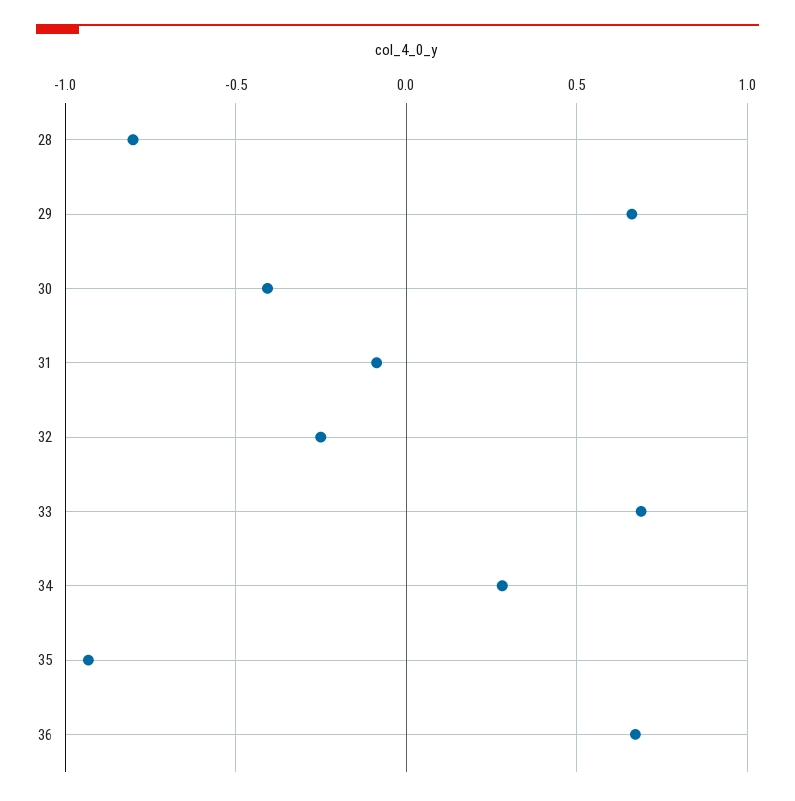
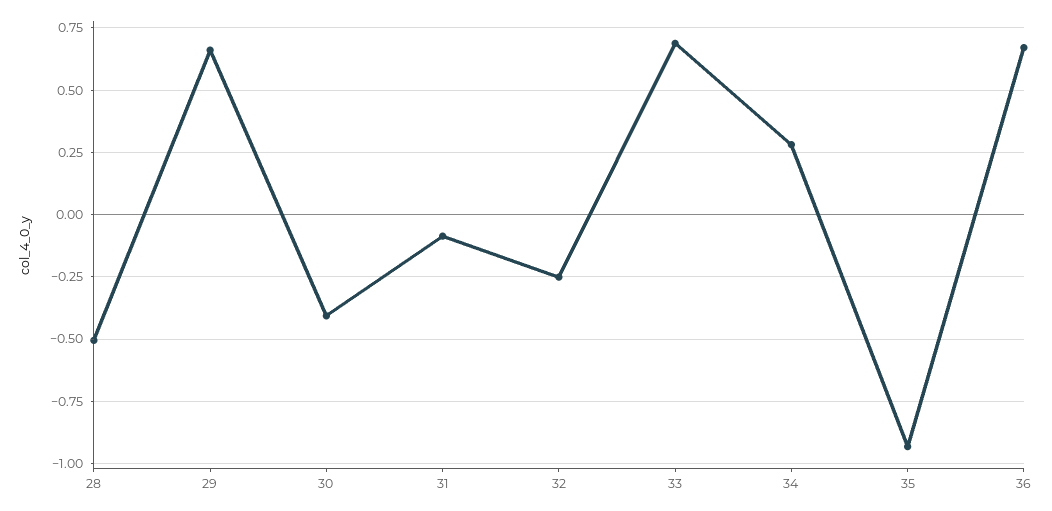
  {
-   "28": -0.8,
+   "28": -0.5,
    "29": 0.65,
    "30": -0.4,
    "31": -0.075,
    "32": -0.25,
    "33": 0.7,
    "34": 0.275,
    "35": -0.925,
    "36": 0.675
  }

